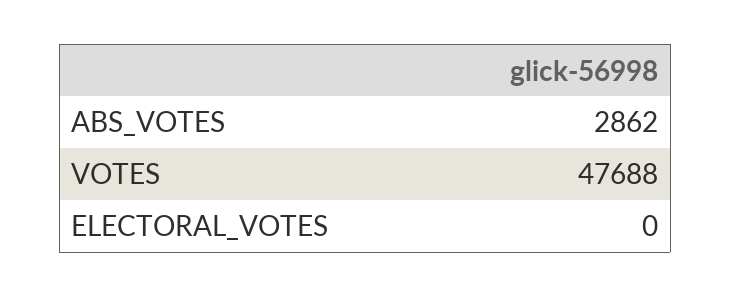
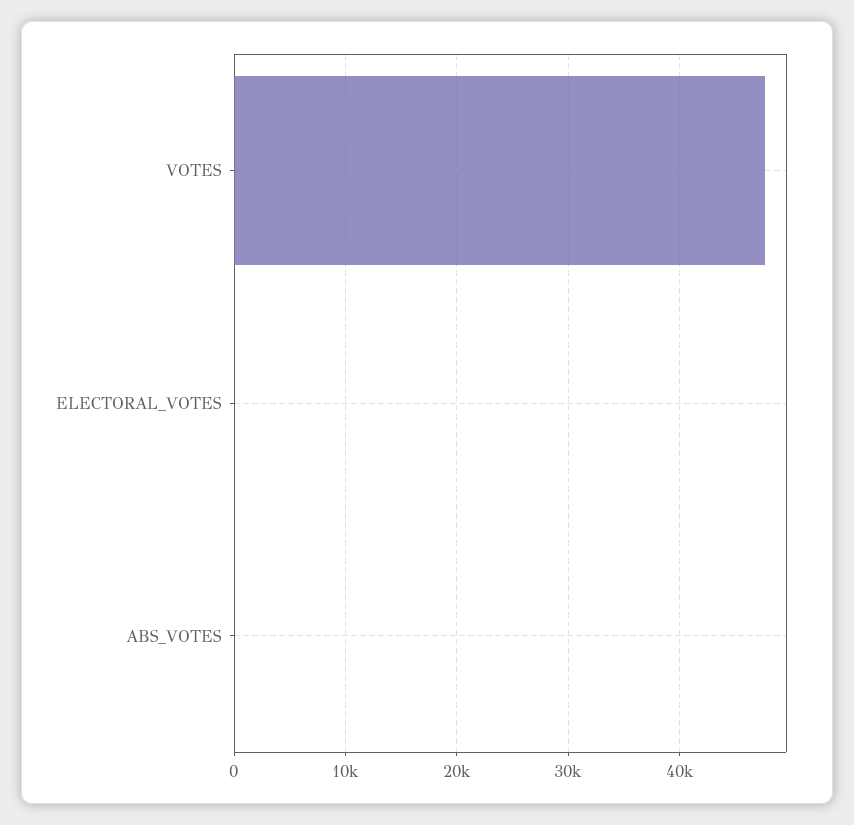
  {
-   "ABS_VOTES": 2862,
+   "ABS_VOTES": 0,
    "VOTES": 47688,
    "ELECTORAL_VOTES": 0
  }

